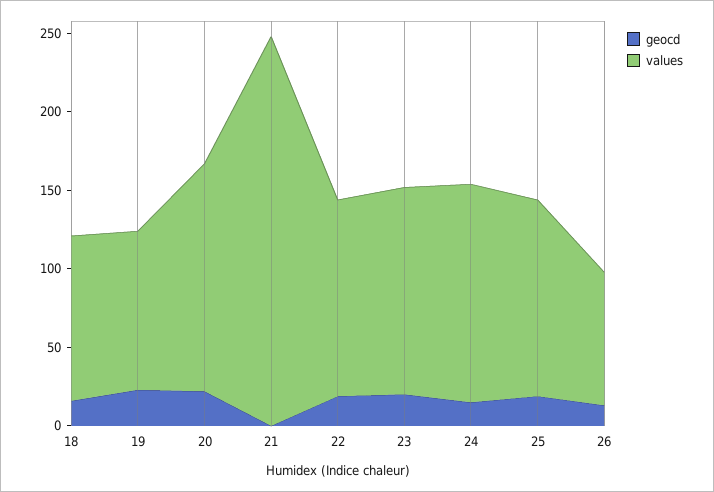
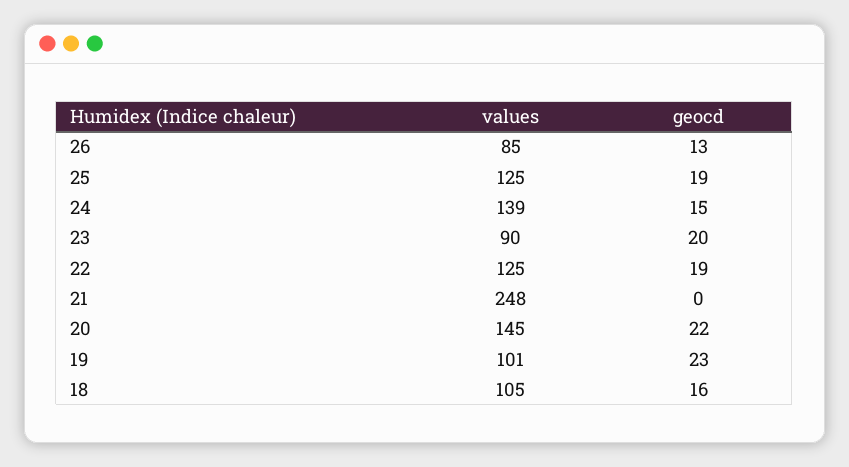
  {
    "geocd": {
      "18": 16,
      "19": 23,
      "20": 22,
      "21": 0,
      "22": 19,
      "23": 20,
      "24": 15,
      "25": 19,
      "26": 13
    },
    "values": {
      "18": 105,
      "19": 101,
      "20": 145,
      "21": 248,
      "22": 125,
-     "23": 130,
+     "23": 90,
      "24": 139,
      "25": 125,
      "26": 85
    }
  }

